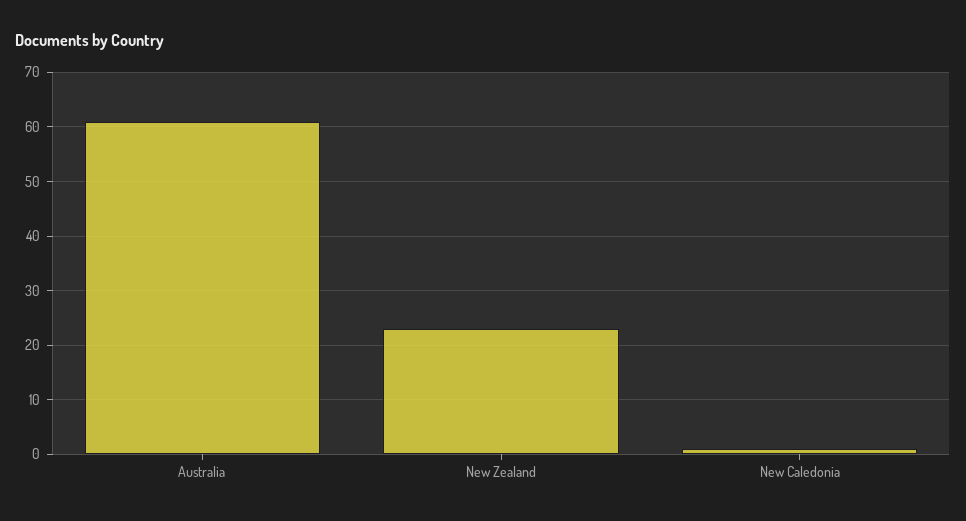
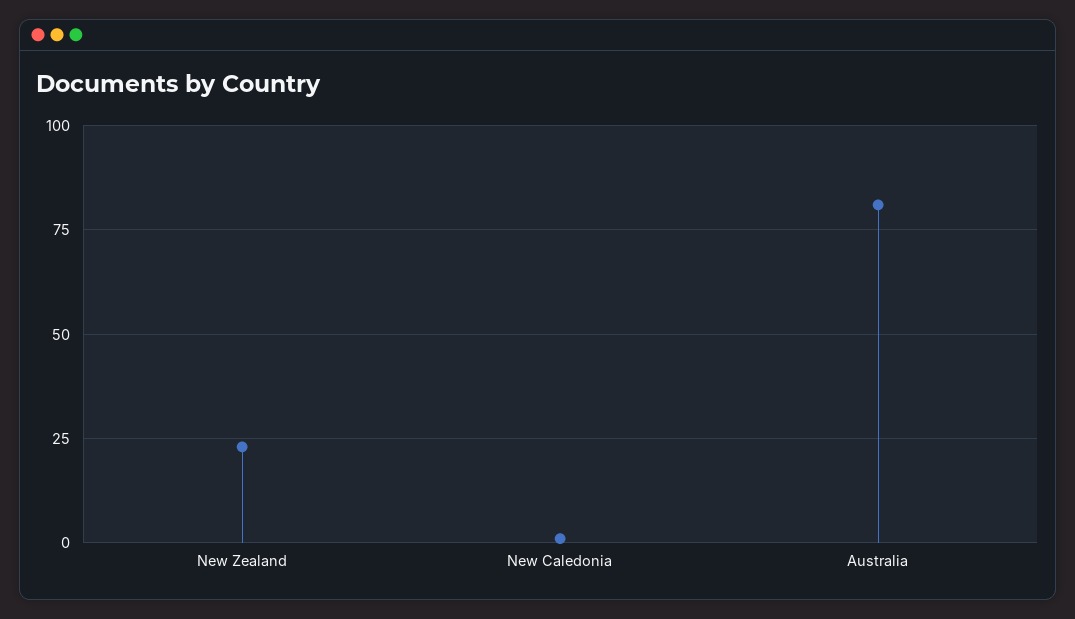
  {
-   "Australia": 60,
+   "Australia": 80,
    "New Zealand": 25,
    "New Caledonia": 0
  }

